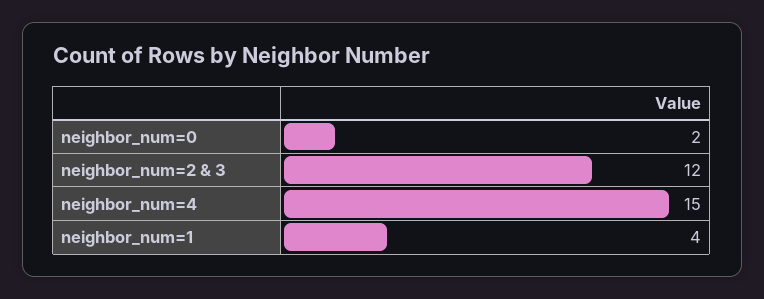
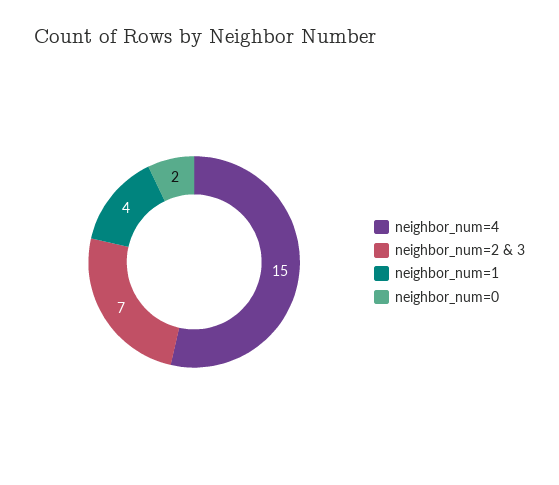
  {
    "neighbor_num=0": 2,
-   "neighbor_num=2 & 3": 12,
+   "neighbor_num=2 & 3": 7,
    "neighbor_num=4": 15,
    "neighbor_num=1": 4
  }

